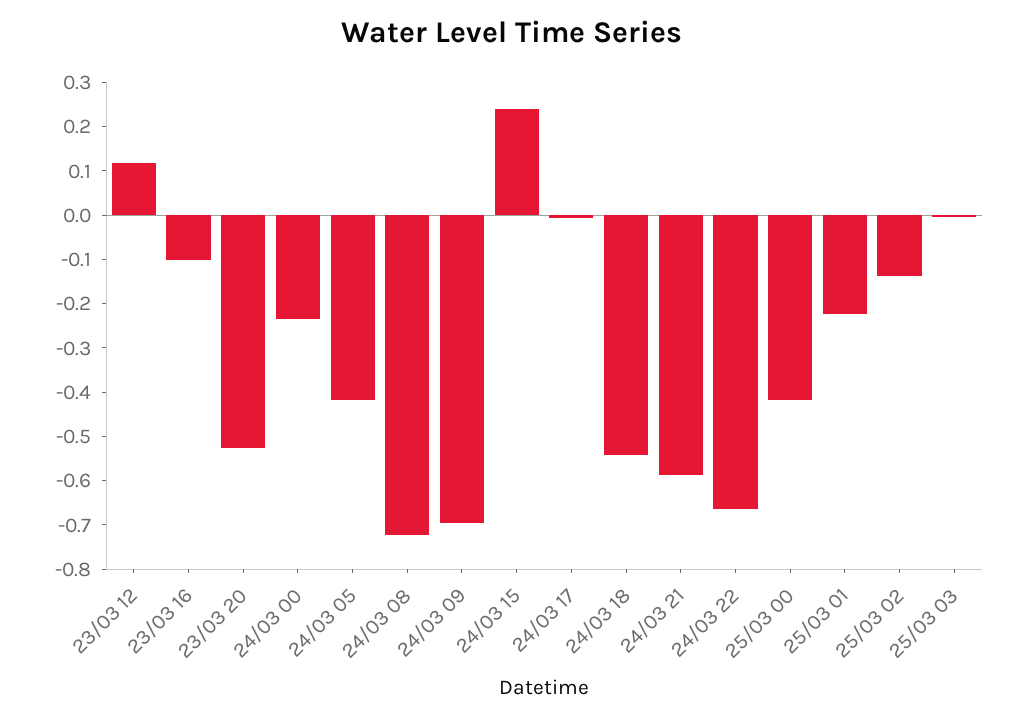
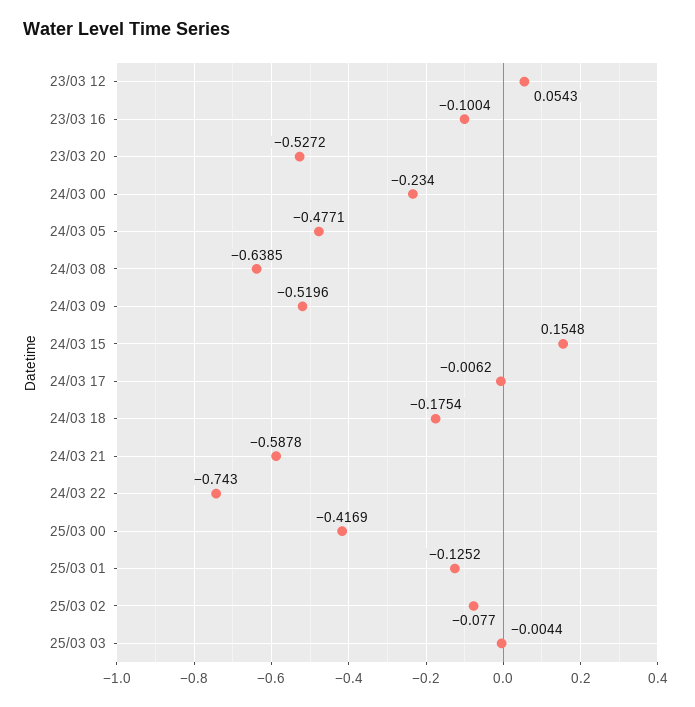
  {
-   "23/03 12": 0.12,
+   "23/03 12": 0.0543,
    "23/03 16": -0.1004,
    "23/03 20": -0.5272,
    "24/03 00": -0.234,
-   "24/03 05": -0.42,
+   "24/03 05": -0.4771,
-   "24/03 08": -0.72,
+   "24/03 08": -0.6385,
-   "24/03 09": -0.7,
+   "24/03 09": -0.5196,
-   "24/03 15": 0.24,
+   "24/03 15": 0.1548,
    "24/03 17": -0.0062,
-   "24/03 18": -0.54,
+   "24/03 18": -0.1754,
    "24/03 21": -0.5878,
-   "24/03 22": -0.66,
+   "24/03 22": -0.743,
    "25/03 00": -0.4169,
-   "25/03 01": -0.22,
+   "25/03 01": -0.1252,
-   "25/03 02": -0.14,
+   "25/03 02": -0.077,
    "25/03 03": -0.0044
  }

